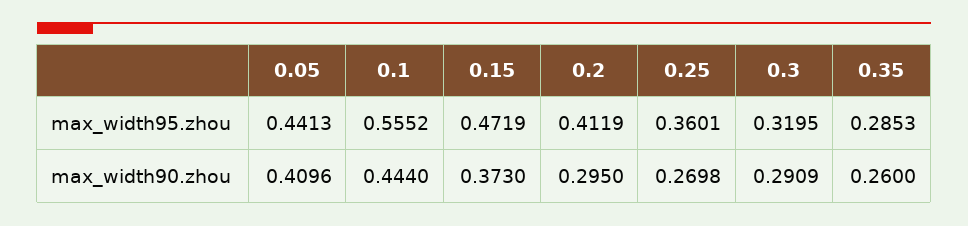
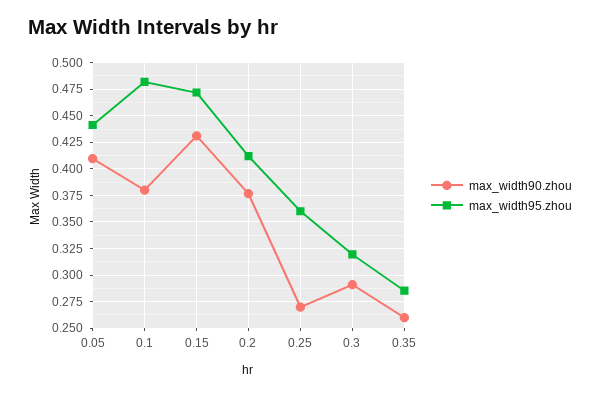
  {
    "max_width95.zhou": {
      "0.05": 0.4413,
-     "0.1": 0.5552,
+     "0.1": 0.475,
      "0.15": 0.4719,
      "0.2": 0.4119,
      "0.25": 0.3601,
      "0.3": 0.3195,
      "0.35": 0.2853
    },
    "max_width90.zhou": {
      "0.05": 0.4096,
-     "0.1": 0.444,
+     "0.1": 0.375,
-     "0.15": 0.373,
+     "0.15": 0.425,
-     "0.2": 0.295,
+     "0.2": 0.375,
      "0.25": 0.2698,
      "0.3": 0.2909,
      "0.35": 0.26
    }
  }

